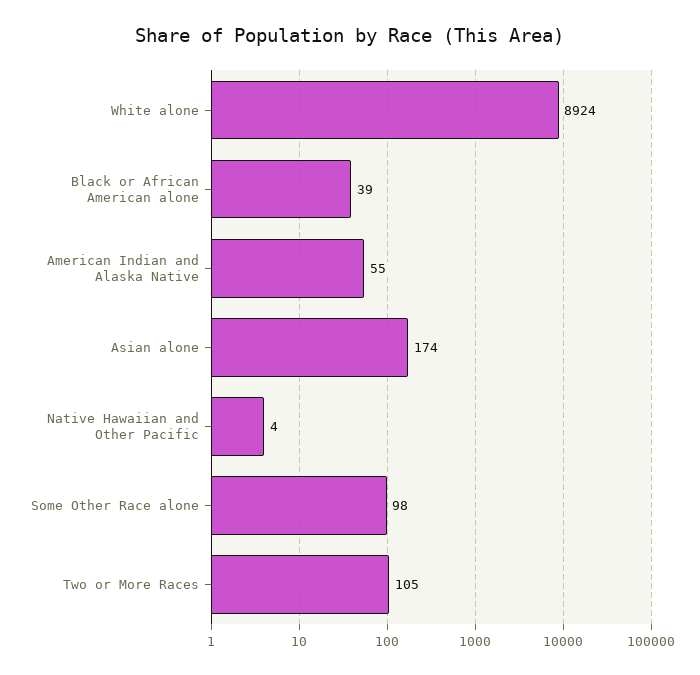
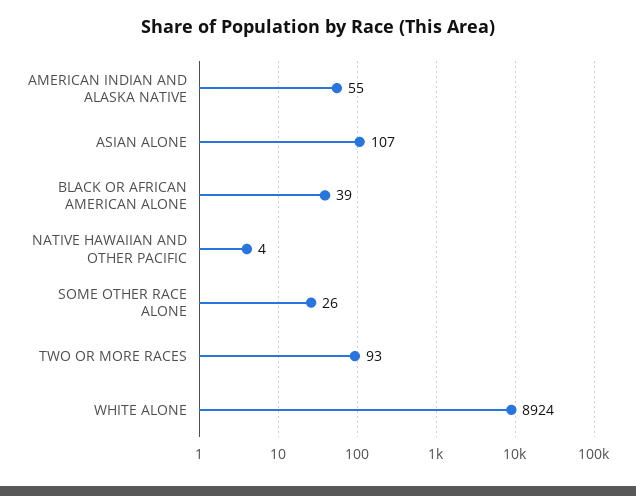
  {
    "White alone": 8924,
    "Black or African American alone": 39,
    "American Indian and Alaska Native": 55,
-   "Asian alone": 174,
+   "Asian alone": 107,
    "Native Hawaiian and Other Pacific": 4,
-   "Some Other Race alone": 98,
+   "Some Other Race alone": 26,
-   "Two or More Races": 105
+   "Two or More Races": 93
  }

